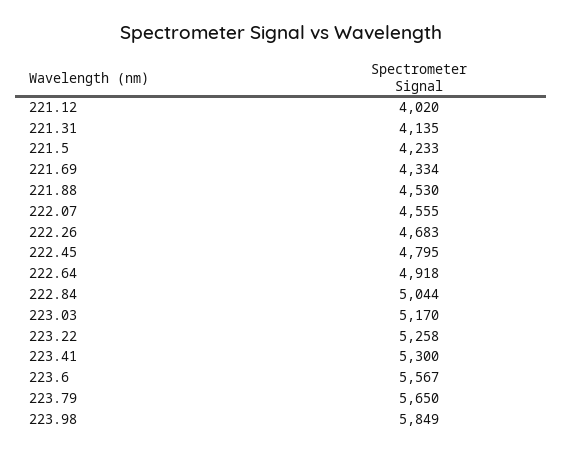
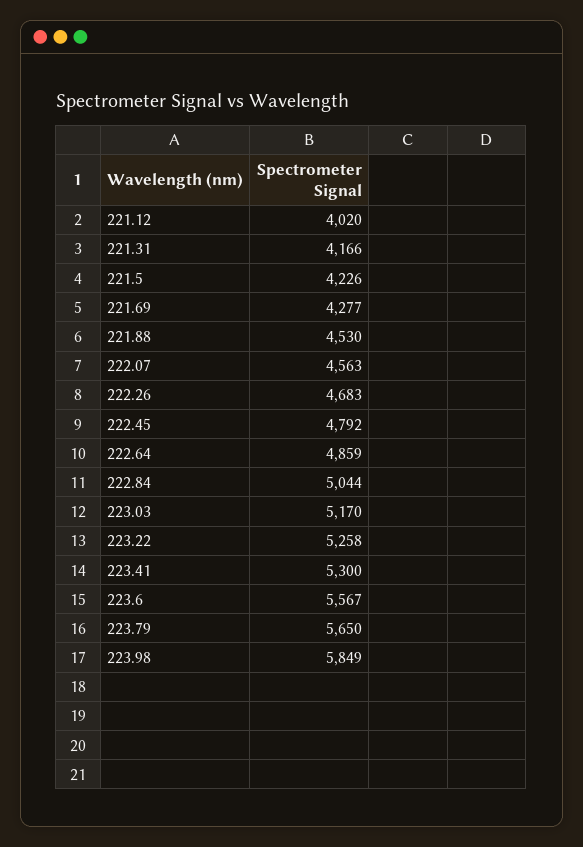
  {
    "221.12": 4020,
-   "221.31": 4135,
+   "221.31": 4166,
-   "221.5": 4233,
+   "221.5": 4226,
-   "221.69": 4334,
+   "221.69": 4277,
    "221.88": 4530,
-   "222.07": 4555,
+   "222.07": 4563,
    "222.26": 4683,
-   "222.45": 4795,
+   "222.45": 4792,
-   "222.64": 4918,
+   "222.64": 4859,
    "222.84": 5044,
    "223.03": 5170,
    "223.22": 5258,
    "223.41": 5300,
    "223.6": 5567,
    "223.79": 5650,
    "223.98": 5849
  }

